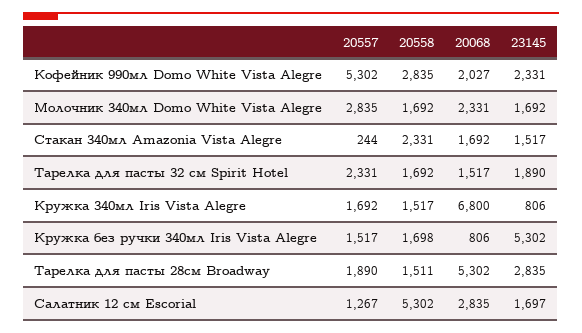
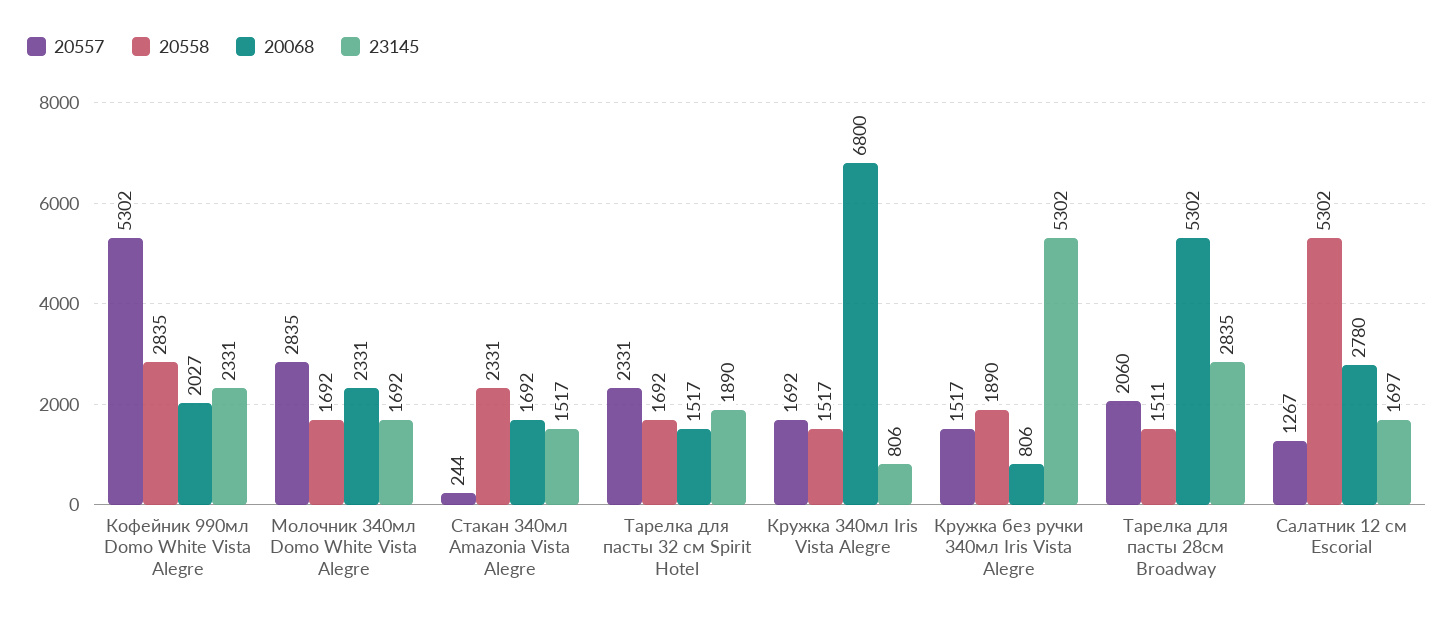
  {
    "20557": {
      "Кофейник 990мл Domo White Vista Alegre": 5302,
      "Молочник 340мл Domo White Vista Alegre": 2835,
      "Стакан 340мл Amazonia Vista Alegre": 244,
      "Тарелка для пасты 32 см Spirit Hotel": 2331,
      "Кружка 340мл Iris Vista Alegre": 1692,
      "Кружка без ручки 340мл Iris Vista Alegre": 1517,
-     "Тарелка для пасты 28см Broadway": 1890,
+     "Тарелка для пасты 28см Broadway": 2060,
      "Салатник 12 см Escorial": 1267
    },
    "20558": {
      "Кофейник 990мл Domo White Vista Alegre": 2835,
      "Молочник 340мл Domo White Vista Alegre": 1692,
      "Стакан 340мл Amazonia Vista Alegre": 2331,
      "Тарелка для пасты 32 см Spirit Hotel": 1692,
      "Кружка 340мл Iris Vista Alegre": 1517,
-     "Кружка без ручки 340мл Iris Vista Alegre": 1698,
+     "Кружка без ручки 340мл Iris Vista Alegre": 1890,
      "Тарелка для пасты 28см Broadway": 1511,
      "Салатник 12 см Escorial": 5302
    },
    "20068": {
      "Кофейник 990мл Domo White Vista Alegre": 2027,
      "Молочник 340мл Domo White Vista Alegre": 2331,
      "Стакан 340мл Amazonia Vista Alegre": 1692,
      "Тарелка для пасты 32 см Spirit Hotel": 1517,
      "Кружка 340мл Iris Vista Alegre": 6800,
      "Кружка без ручки 340мл Iris Vista Alegre": 806,
      "Тарелка для пасты 28см Broadway": 5302,
-     "Салатник 12 см Escorial": 2835
+     "Салатник 12 см Escorial": 2780
    },
    "23145": {
      "Кофейник 990мл Domo White Vista Alegre": 2331,
      "Молочник 340мл Domo White Vista Alegre": 1692,
      "Стакан 340мл Amazonia Vista Alegre": 1517,
      "Тарелка для пасты 32 см Spirit Hotel": 1890,
      "Кружка 340мл Iris Vista Alegre": 806,
      "Кружка без ручки 340мл Iris Vista Alegre": 5302,
      "Тарелка для пасты 28см Broadway": 2835,
      "Салатник 12 см Escorial": 1697
    }
  }

